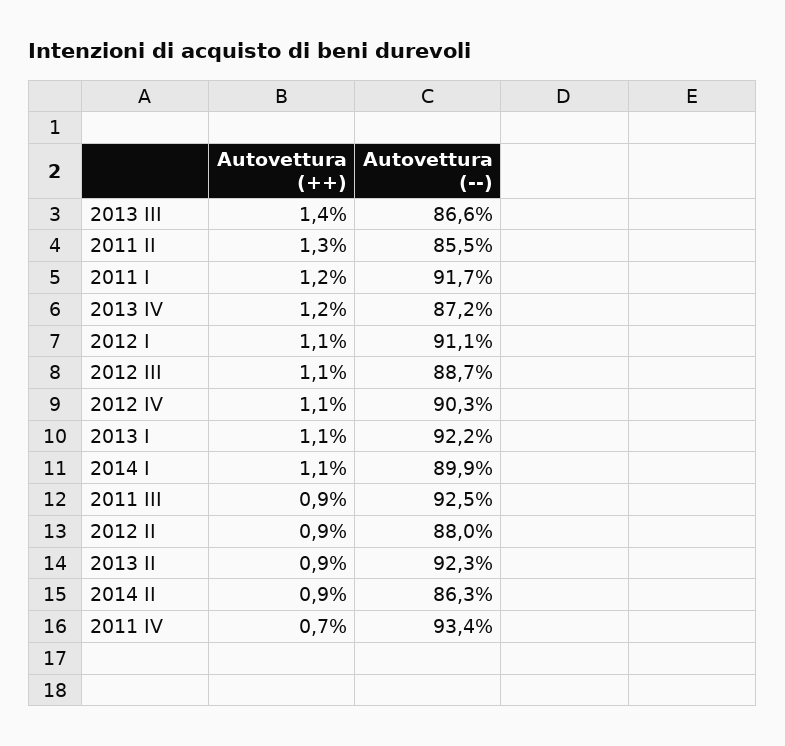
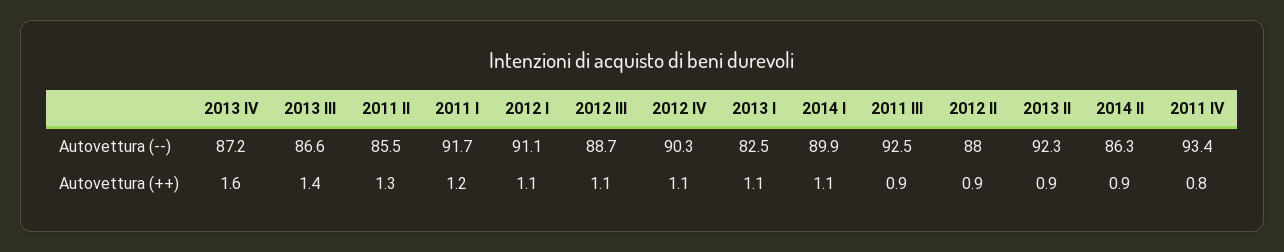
  {
    "Autovettura (++)": {
      "2013 III": 1.4,
      "2011 II": 1.3,
      "2011 I": 1.2,
-     "2013 IV": 1.2,
+     "2013 IV": 1.6,
      "2012 I": 1.1,
      "2012 III": 1.1,
      "2012 IV": 1.1,
      "2013 I": 1.1,
      "2014 I": 1.1,
      "2011 III": 0.9,
      "2012 II": 0.9,
      "2013 II": 0.9,
      "2014 II": 0.9,
-     "2011 IV": 0.7
+     "2011 IV": 0.8
    },
    "Autovettura (--)": {
      "2013 III": 86.6,
      "2011 II": 85.5,
      "2011 I": 91.7,
      "2013 IV": 87.2,
      "2012 I": 91.1,
      "2012 III": 88.7,
      "2012 IV": 90.3,
-     "2013 I": 92.2,
+     "2013 I": 82.5,
      "2014 I": 89.9,
      "2011 III": 92.5,
      "2012 II": 88,
      "2013 II": 92.3,
      "2014 II": 86.3,
      "2011 IV": 93.4
    }
  }

